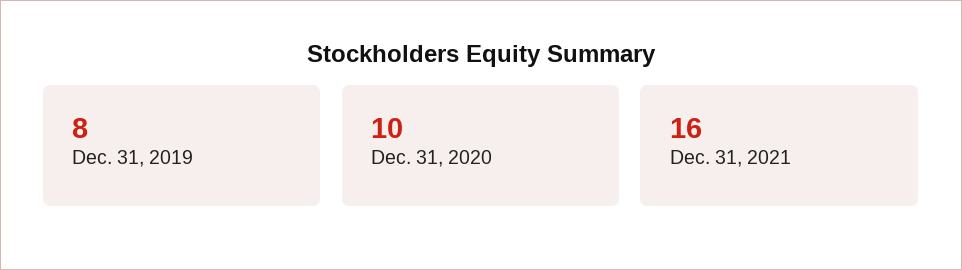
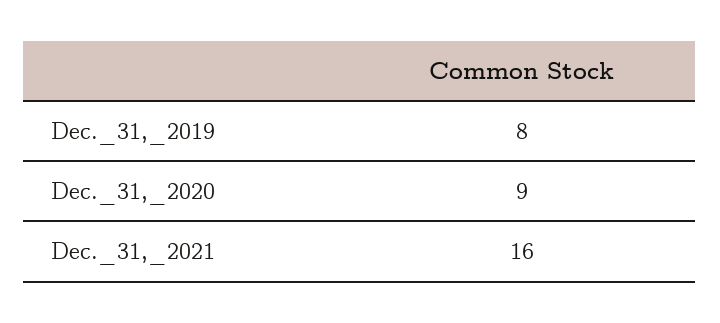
  {
    "Dec. 31, 2019": 8,
-   "Dec. 31, 2020": 10,
+   "Dec. 31, 2020": 9,
    "Dec. 31, 2021": 16
  }

